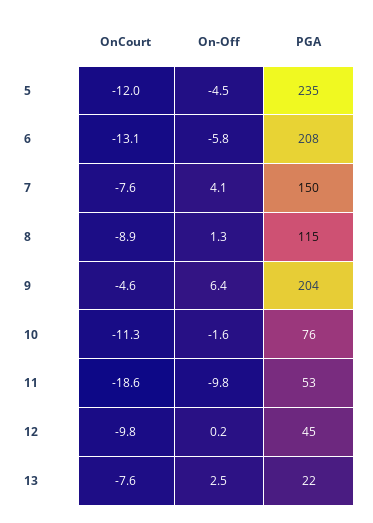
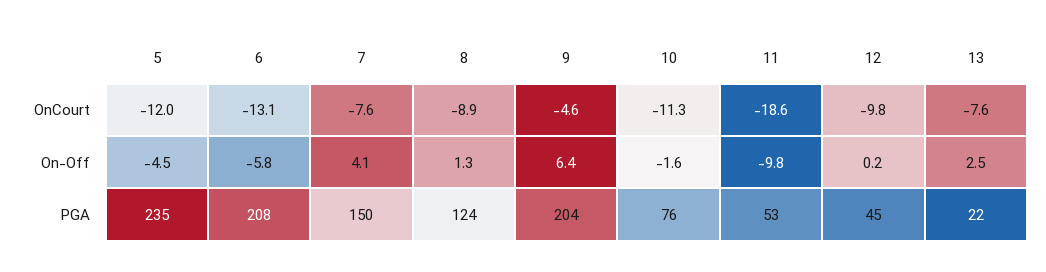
  {
    "OnCourt": {
      "5": -12,
      "6": -13.1,
      "7": -7.6,
      "8": -8.9,
      "9": -4.6,
      "10": -11.3,
      "11": -18.6,
      "12": -9.8,
      "13": -7.6
    },
    "On-Off": {
      "5": -4.5,
      "6": -5.8,
      "7": 4.1,
      "8": 1.3,
      "9": 6.4,
      "10": -1.6,
      "11": -9.8,
      "12": 0.2,
      "13": 2.5
    },
    "PGA": {
      "5": 235,
      "6": 208,
      "7": 150,
-     "8": 115,
+     "8": 124,
      "9": 204,
      "10": 76,
      "11": 53,
      "12": 45,
      "13": 22
    }
  }

